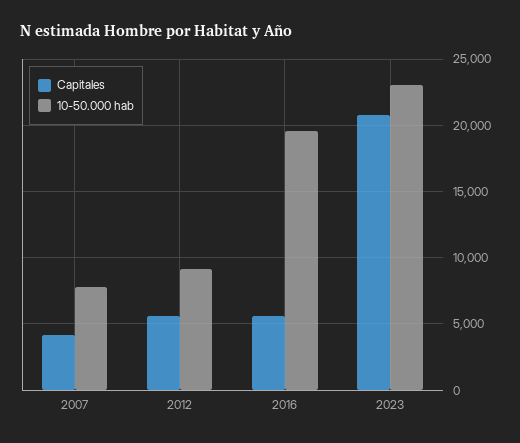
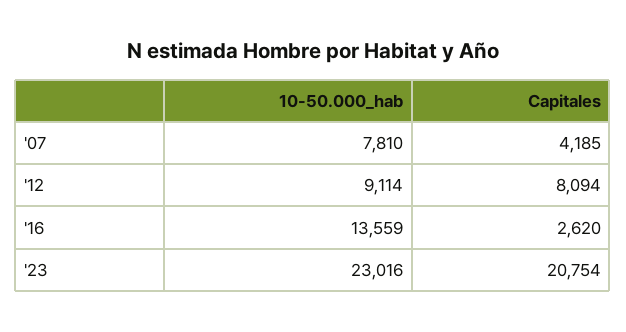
  {
    "Capitales": {
      "2007": 4185,
-     "2012": 5500,
+     "2012": 8094,
-     "2016": 5500,
+     "2016": 2620,
      "2023": 20754
    },
    "10-50.000 hab": {
      "2007": 7810,
      "2012": 9114,
-     "2016": 19500,
+     "2016": 13559,
      "2023": 23016
    }
  }

